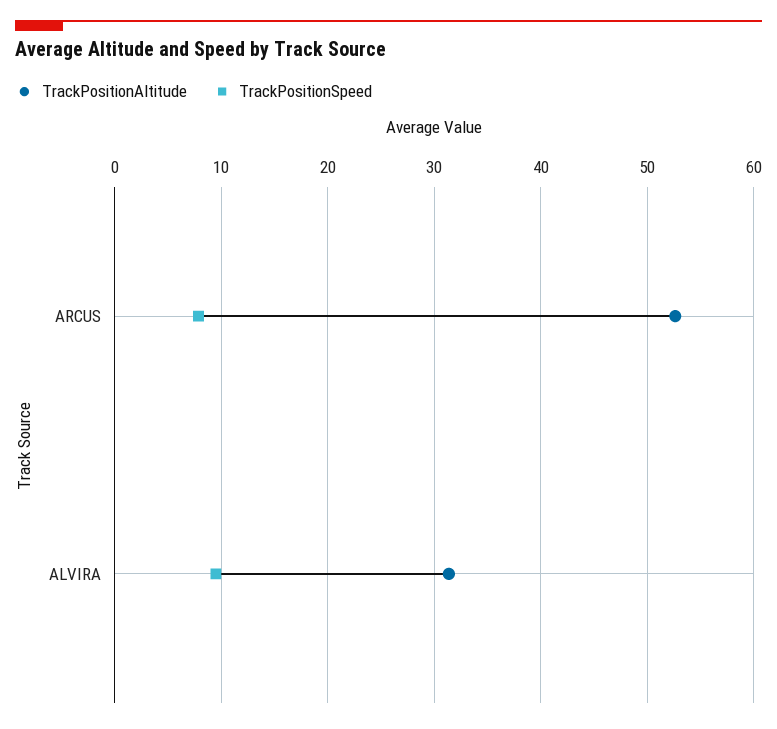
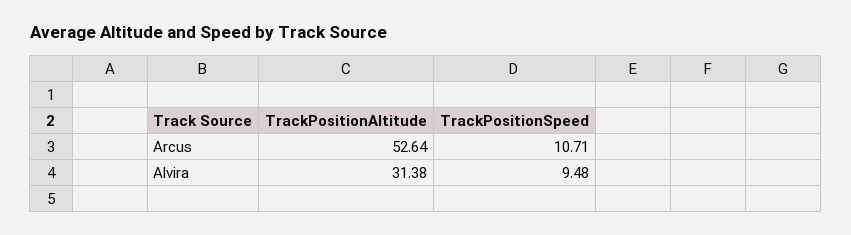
  {
    "TrackPositionAltitude": {
      "ARCUS": 52.64,
      "ALVIRA": 31.38
    },
    "TrackPositionSpeed": {
-     "ARCUS": 8,
+     "ARCUS": 10.71,
      "ALVIRA": 9.48
    }
  }

